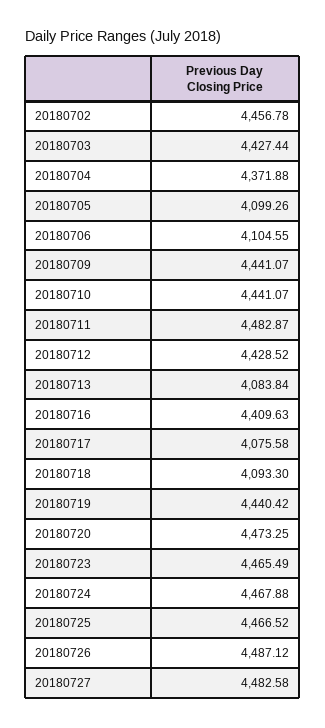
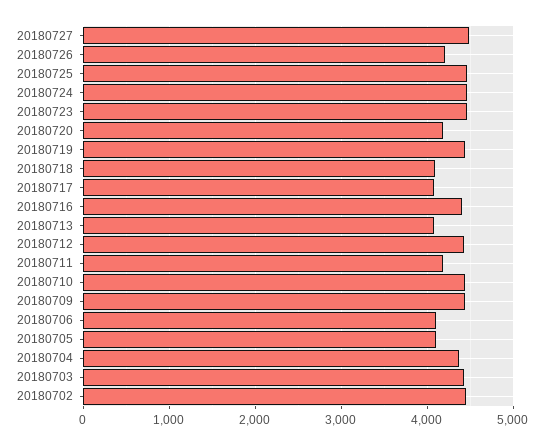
  {
    "20180702": 4456.78,
    "20180703": 4427.44,
    "20180704": 4371.88,
    "20180705": 4099.26,
    "20180706": 4104.55,
    "20180709": 4441.07,
    "20180710": 4441.07,
-   "20180711": 4482.87,
+   "20180711": 4200,
    "20180712": 4428.52,
    "20180713": 4083.84,
    "20180716": 4409.63,
    "20180717": 4075.58,
    "20180718": 4093.3,
    "20180719": 4440.42,
-   "20180720": 4473.25,
+   "20180720": 4200,
    "20180723": 4465.49,
    "20180724": 4467.88,
    "20180725": 4466.52,
-   "20180726": 4487.12,
+   "20180726": 4200,
    "20180727": 4482.58
  }

